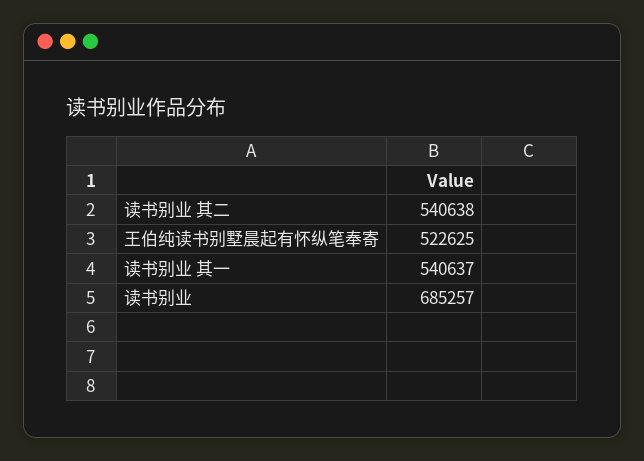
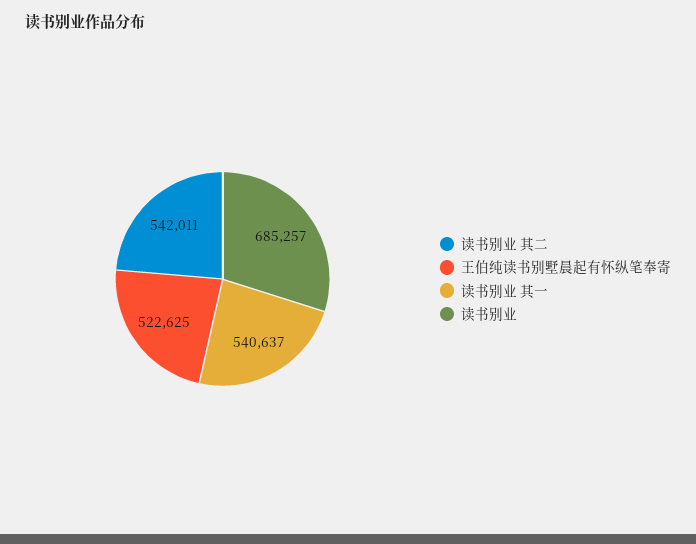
  {
-   "读书别业 其二": 540638,
+   "读书别业 其二": 542011,
    "王伯纯读书别墅晨起有怀纵笔奉寄": 522625,
    "读书别业 其一": 540637,
    "读书别业": 685257
  }

